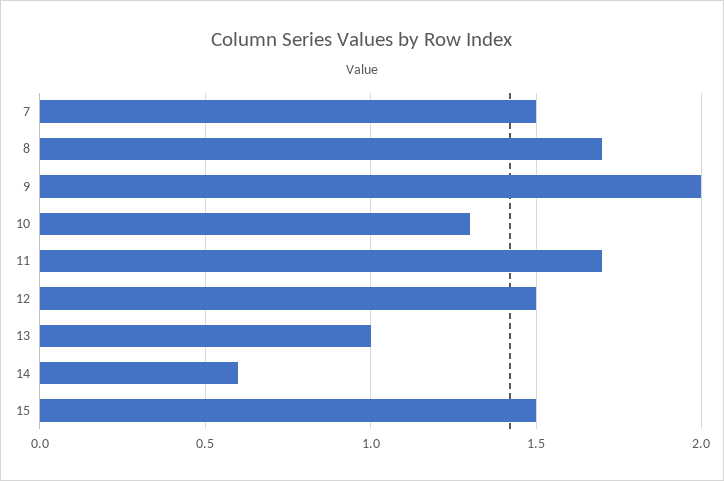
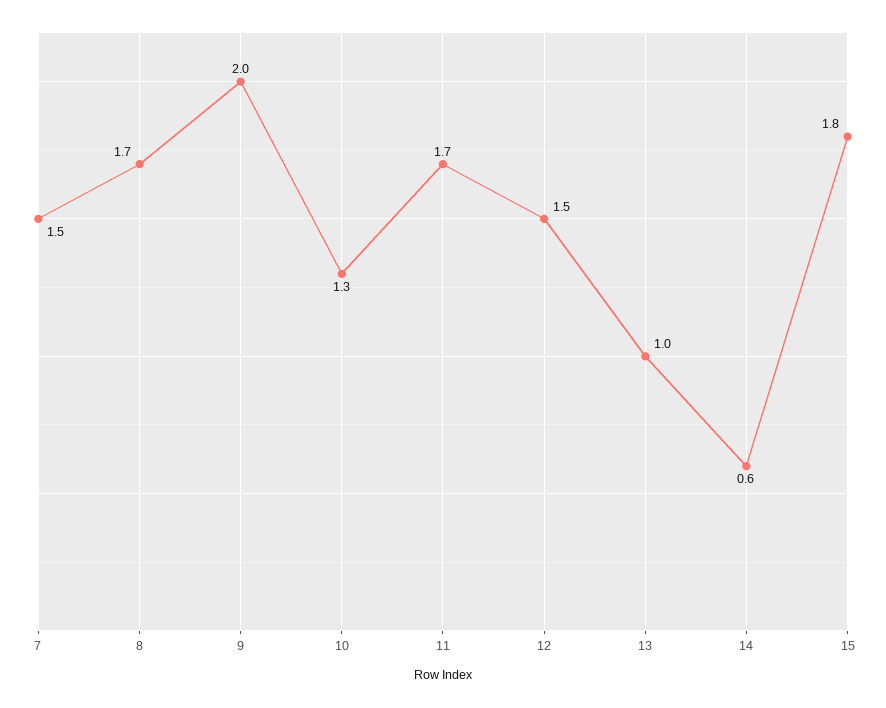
  {
    "7": 1.5,
    "8": 1.7,
    "9": 2,
    "10": 1.3,
    "11": 1.7,
    "12": 1.5,
    "13": 1,
    "14": 0.6,
-   "15": 1.5
+   "15": 1.8
  }

